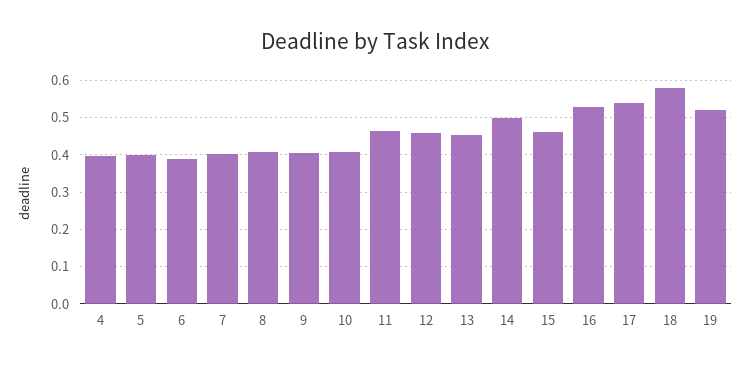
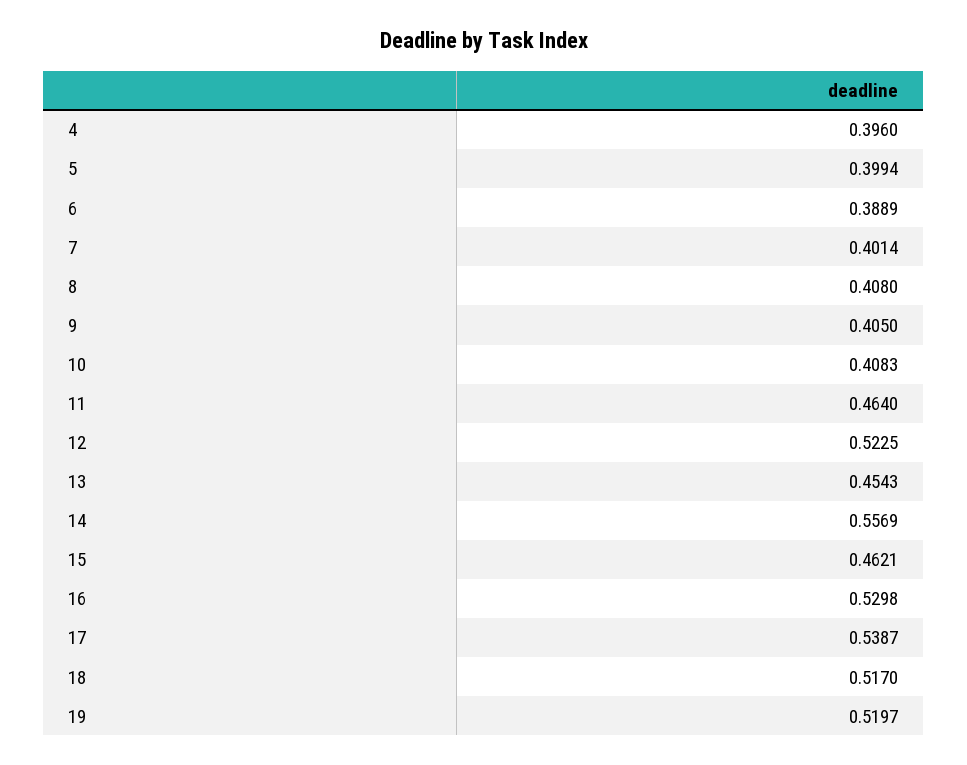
  {
    "4": 0.396,
    "5": 0.3994,
    "6": 0.3889,
    "7": 0.4014,
    "8": 0.408,
    "9": 0.405,
    "10": 0.4083,
    "11": 0.464,
-   "12": 0.46,
+   "12": 0.5225,
    "13": 0.4543,
-   "14": 0.5,
+   "14": 0.5569,
    "15": 0.4621,
    "16": 0.5298,
    "17": 0.5387,
-   "18": 0.58,
+   "18": 0.517,
    "19": 0.5197
  }

